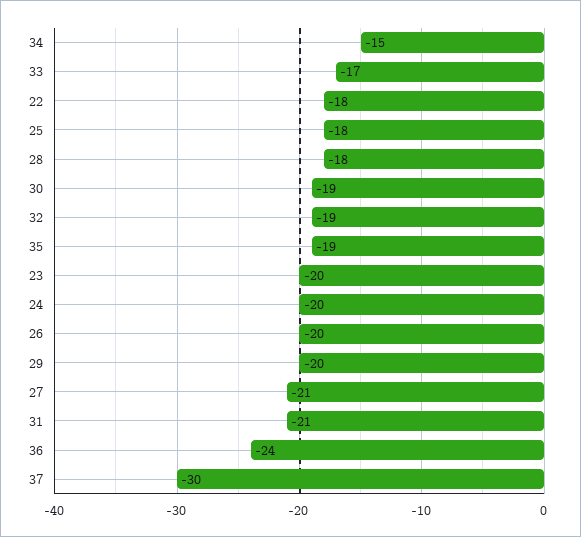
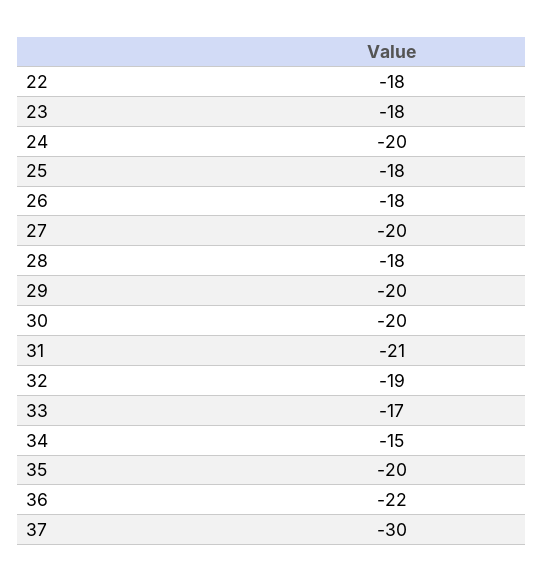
  {
    "34": -15,
    "33": -17,
    "22": -18,
    "25": -18,
    "28": -18,
-   "30": -19,
+   "30": -20,
    "32": -19,
-   "35": -19,
+   "35": -20,
-   "23": -20,
+   "23": -18,
    "24": -20,
-   "26": -20,
+   "26": -18,
    "29": -20,
-   "27": -21,
+   "27": -20,
    "31": -21,
-   "36": -24,
+   "36": -22,
    "37": -30
  }

